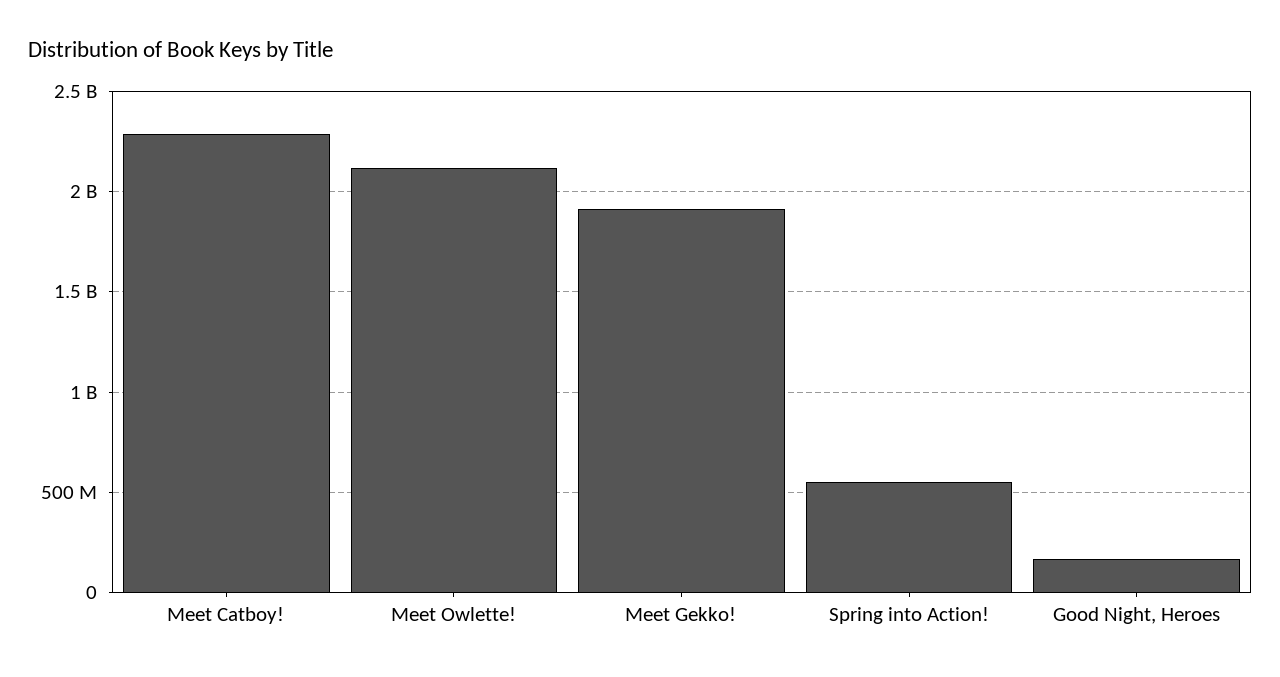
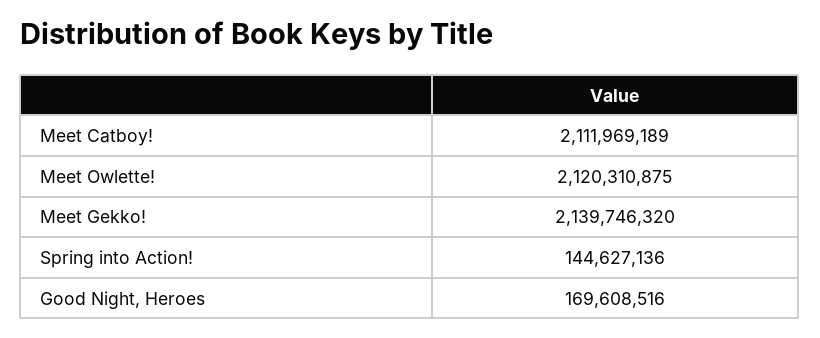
  {
-   "Meet Catboy!": 2300000000,
+   "Meet Catboy!": 2111969189,
    "Meet Owlette!": 2120310875,
-   "Meet Gekko!": 1900000000,
+   "Meet Gekko!": 2139746320,
-   "Spring into Action!": 550000000,
+   "Spring into Action!": 144627136,
    "Good Night, Heroes": 169608516
  }

